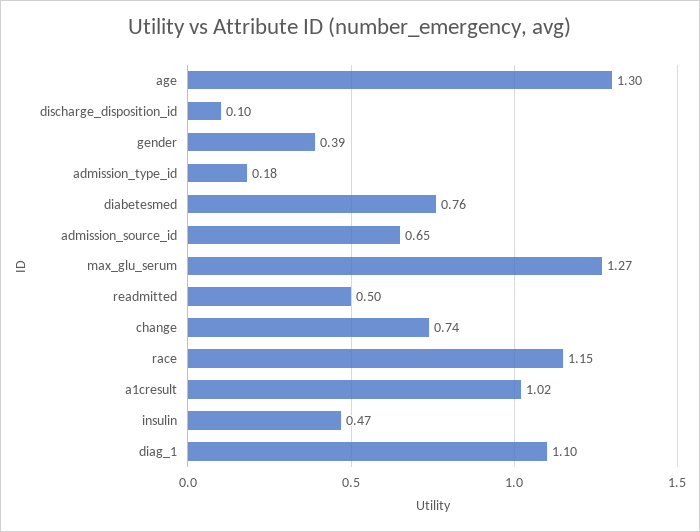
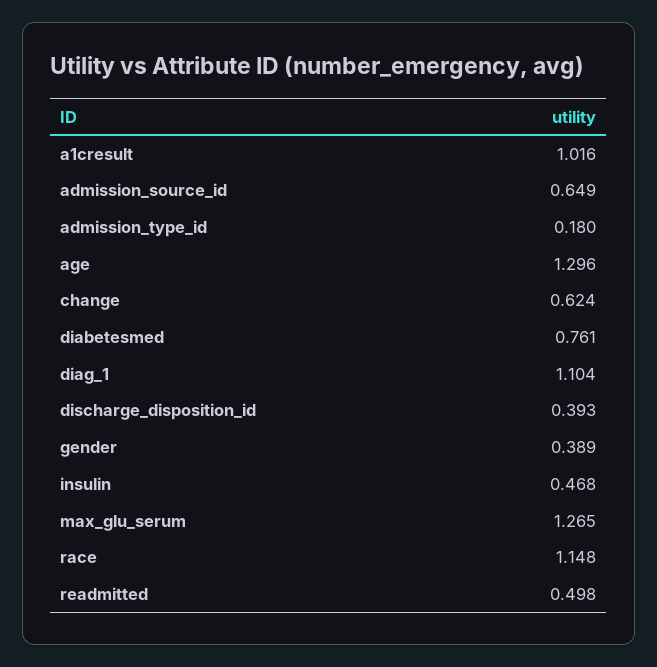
  {
    "age": 1.296,
-   "discharge_disposition_id": 0.1,
+   "discharge_disposition_id": 0.393,
    "gender": 0.389,
    "admission_type_id": 0.18,
    "diabetesmed": 0.761,
    "admission_source_id": 0.649,
    "max_glu_serum": 1.265,
    "readmitted": 0.498,
-   "change": 0.74,
+   "change": 0.624,
    "race": 1.148,
    "a1cresult": 1.016,
    "insulin": 0.468,
    "diag_1": 1.104
  }

